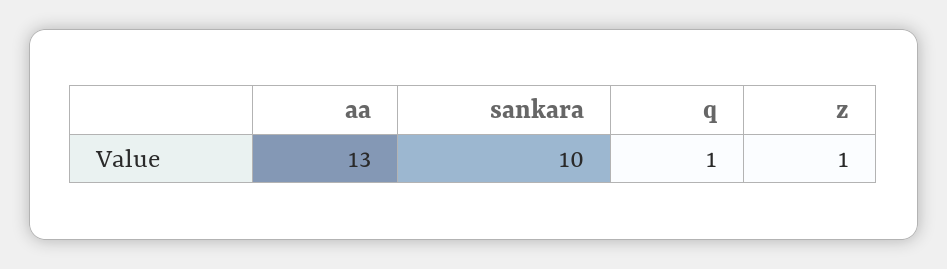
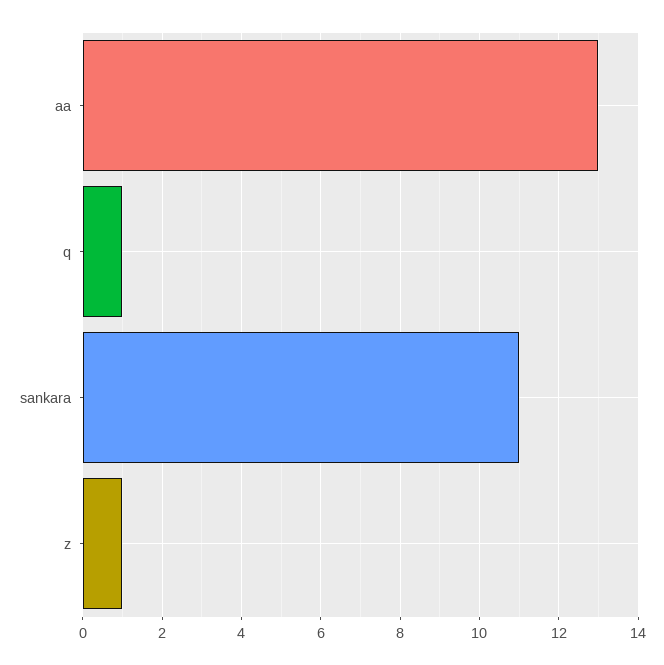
  {
    "aa": 13,
-   "sankara": 10,
+   "sankara": 11,
    "q": 1,
    "z": 1
  }

